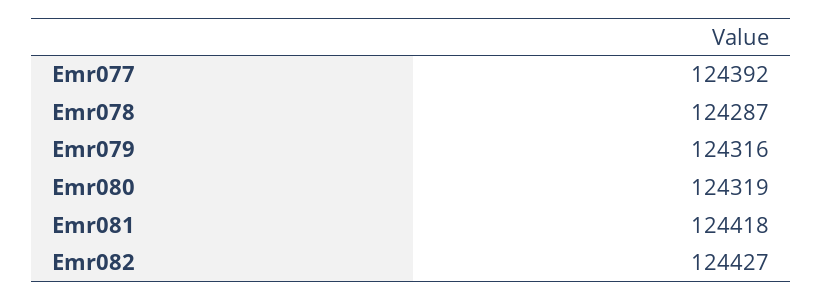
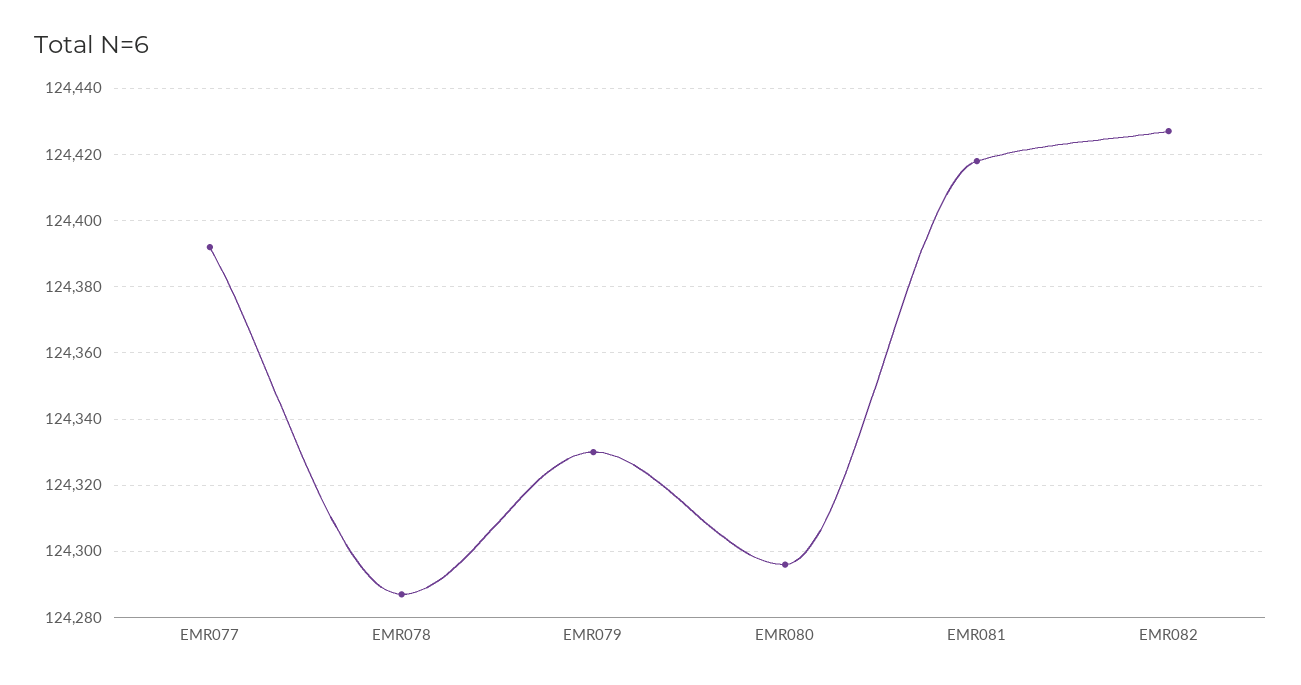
  {
    "Emr077": 124392,
    "Emr078": 124287,
-   "Emr079": 124316,
+   "Emr079": 124330,
-   "Emr080": 124319,
+   "Emr080": 124295,
    "Emr081": 124418,
    "Emr082": 124427
  }

